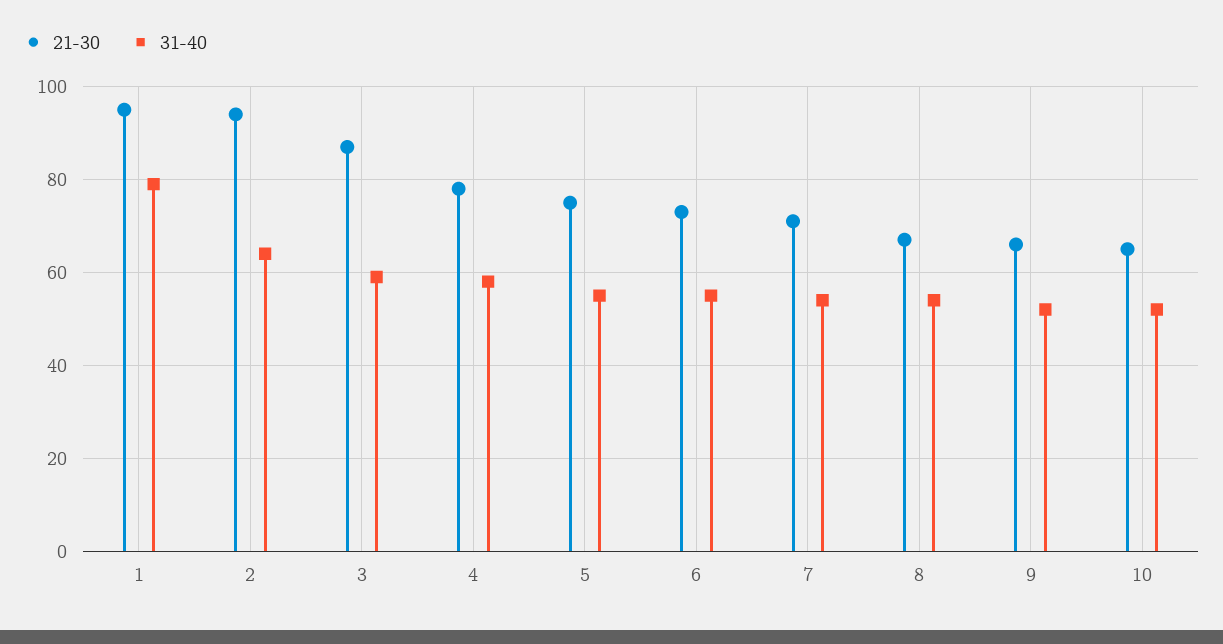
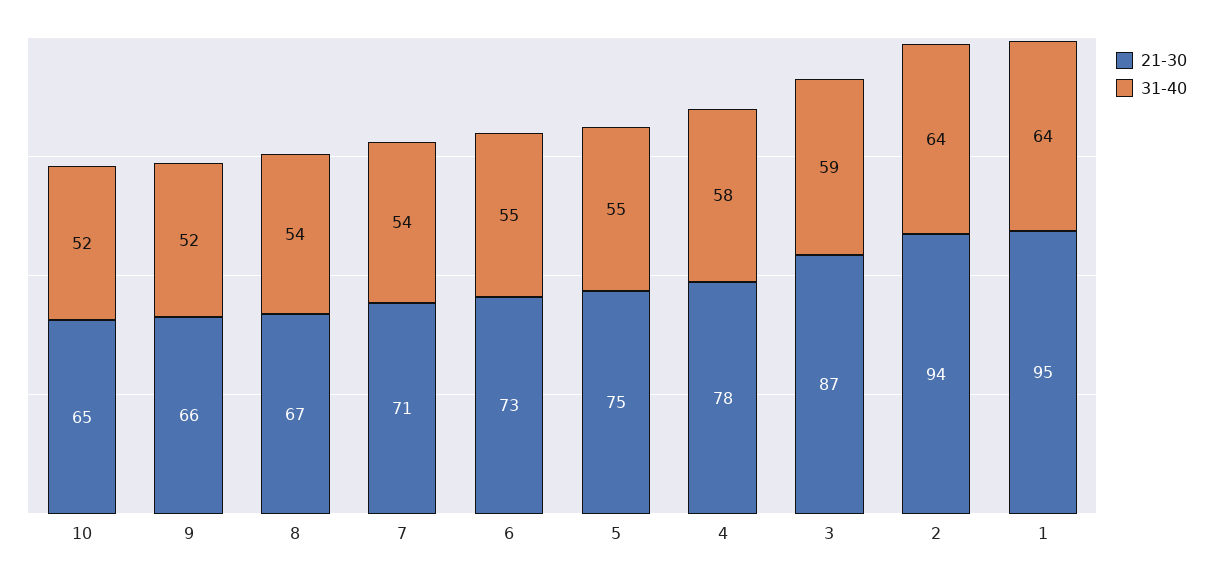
  {
    "21-30": {
      "1": 95,
      "2": 94,
      "3": 87,
      "4": 78,
      "5": 75,
      "6": 73,
      "7": 71,
      "8": 67,
      "9": 66,
      "10": 65
    },
    "31-40": {
-     "1": 80,
+     "1": 64,
      "2": 64,
      "3": 59,
      "4": 58,
      "5": 55,
      "6": 55,
      "7": 54,
      "8": 54,
      "9": 52,
      "10": 52
    }
  }

